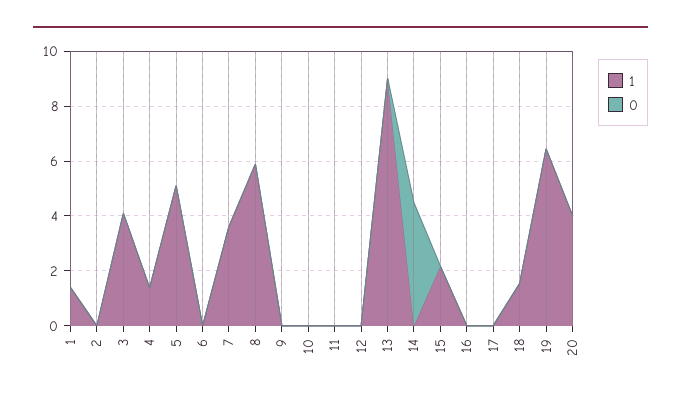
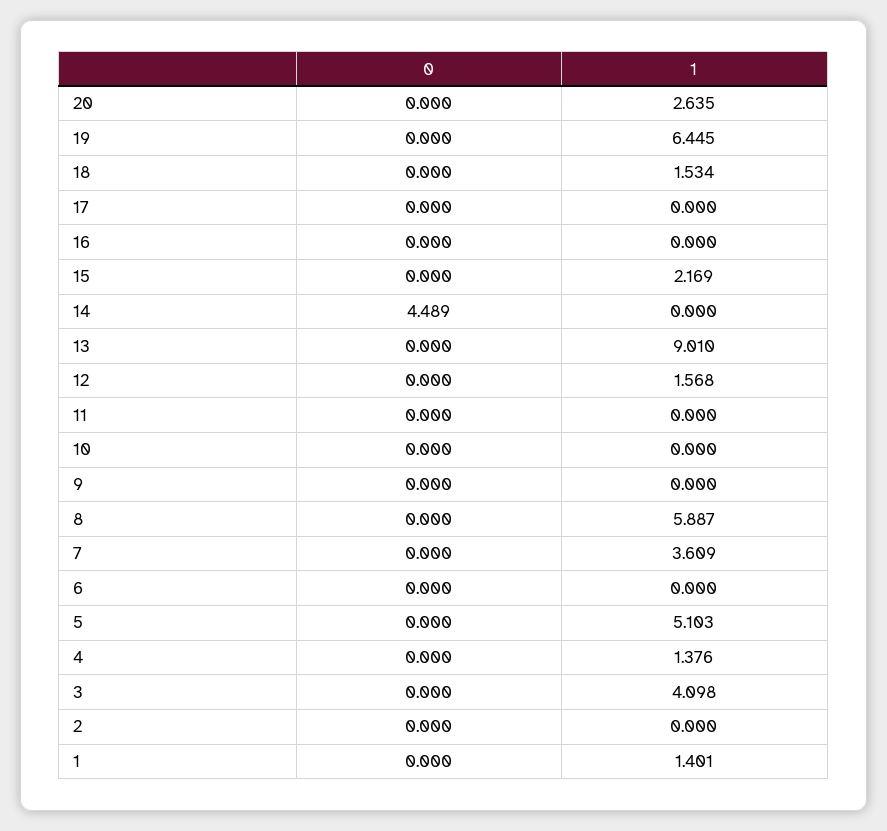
  {
    "1": {
      "1": 1.401,
      "2": 0,
      "3": 4.098,
      "4": 1.376,
      "5": 5.103,
      "6": 0,
      "7": 3.609,
      "8": 5.887,
      "9": 0,
      "10": 0,
      "11": 0,
-     "12": 0,
+     "12": 1.568,
      "13": 9.01,
      "14": 0,
      "15": 2.169,
      "16": 0,
      "17": 0,
      "18": 1.534,
      "19": 6.445,
-     "20": 4
+     "20": 2.635
    },
    "0": {
      "1": 0,
      "2": 0,
      "3": 0,
      "4": 0,
      "5": 0,
      "6": 0,
      "7": 0,
      "8": 0,
      "9": 0,
      "10": 0,
      "11": 0,
      "12": 0,
      "13": 0,
      "14": 4.489,
      "15": 0,
      "16": 0,
      "17": 0,
      "18": 0,
      "19": 0,
      "20": 0
    }
  }

